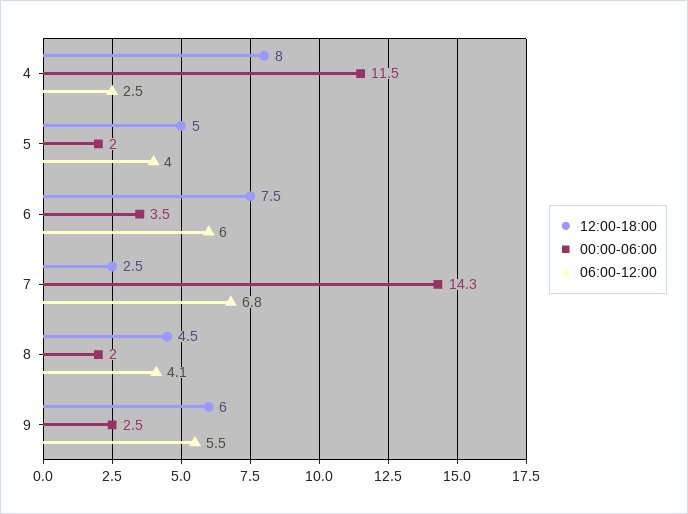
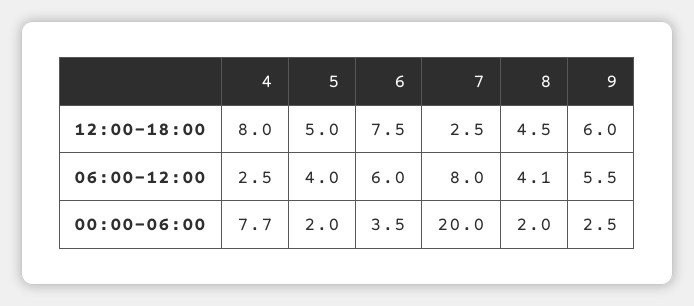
  {
    "12:00-18:00": {
      "4": 8,
      "5": 5,
      "6": 7.5,
      "7": 2.5,
      "8": 4.5,
      "9": 6
    },
    "00:00-06:00": {
-     "4": 11.5,
+     "4": 7.7,
      "5": 2,
      "6": 3.5,
-     "7": 14.3,
+     "7": 20,
      "8": 2,
      "9": 2.5
    },
    "06:00-12:00": {
      "4": 2.5,
      "5": 4,
      "6": 6,
-     "7": 6.8,
+     "7": 8,
      "8": 4.1,
      "9": 5.5
    }
  }

